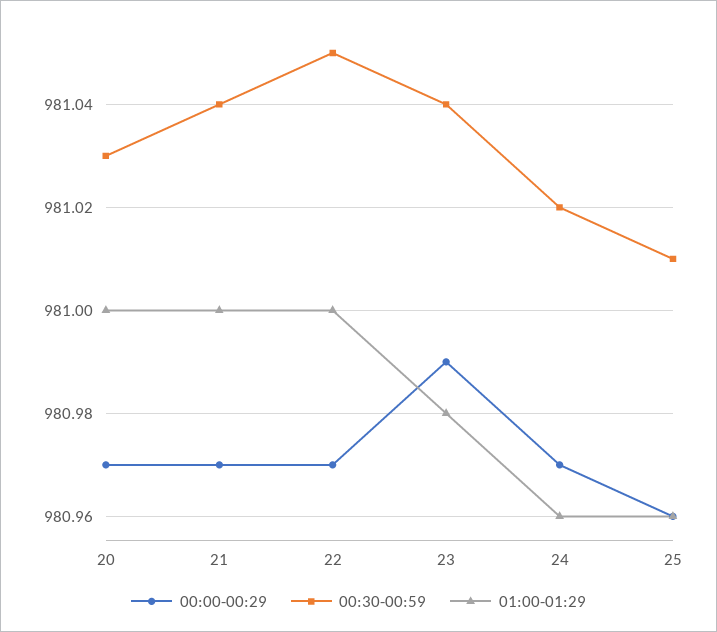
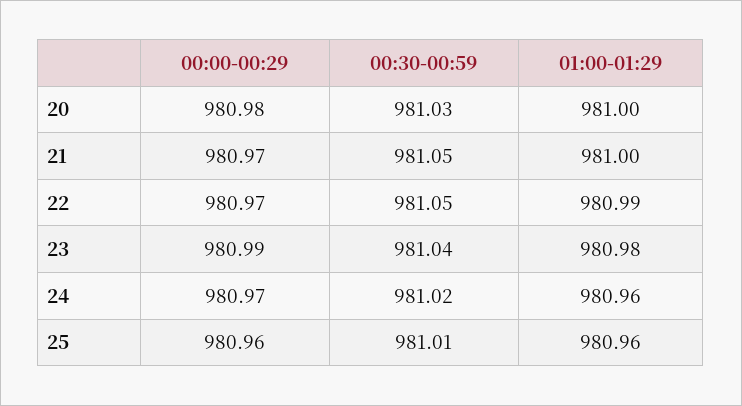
  {
    "00:00-00:29": {
-     "20": 980.97,
+     "20": 980.98,
      "21": 980.97,
      "22": 980.97,
      "23": 980.99,
      "24": 980.97,
      "25": 980.96
    },
    "00:30-00:59": {
      "20": 981.03,
-     "21": 981.04,
+     "21": 981.05,
      "22": 981.05,
      "23": 981.04,
      "24": 981.02,
      "25": 981.01
    },
    "01:00-01:29": {
      "20": 981,
      "21": 981,
-     "22": 981,
+     "22": 980.99,
      "23": 980.98,
      "24": 980.96,
      "25": 980.96
    }
  }

